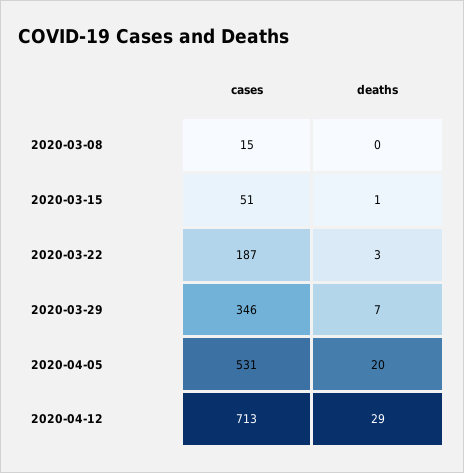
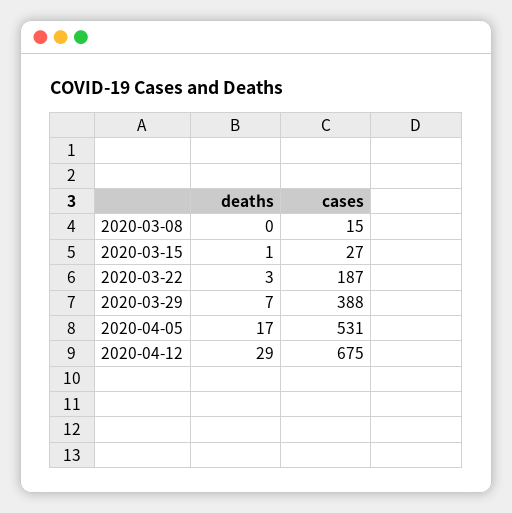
  {
    "cases": {
      "2020-03-08": 15,
-     "2020-03-15": 51,
+     "2020-03-15": 27,
      "2020-03-22": 187,
-     "2020-03-29": 346,
+     "2020-03-29": 388,
      "2020-04-05": 531,
-     "2020-04-12": 713
+     "2020-04-12": 675
    },
    "deaths": {
      "2020-03-08": 0,
      "2020-03-15": 1,
      "2020-03-22": 3,
      "2020-03-29": 7,
-     "2020-04-05": 20,
+     "2020-04-05": 17,
      "2020-04-12": 29
    }
  }

